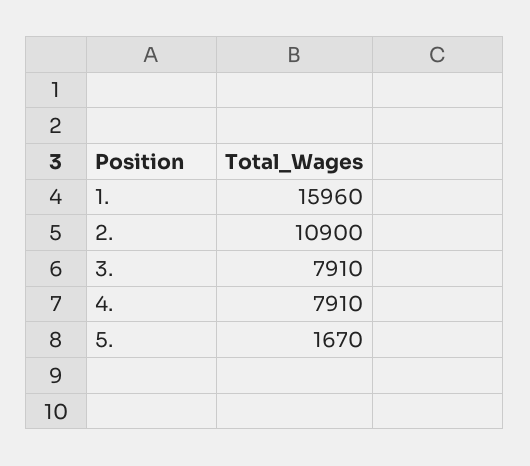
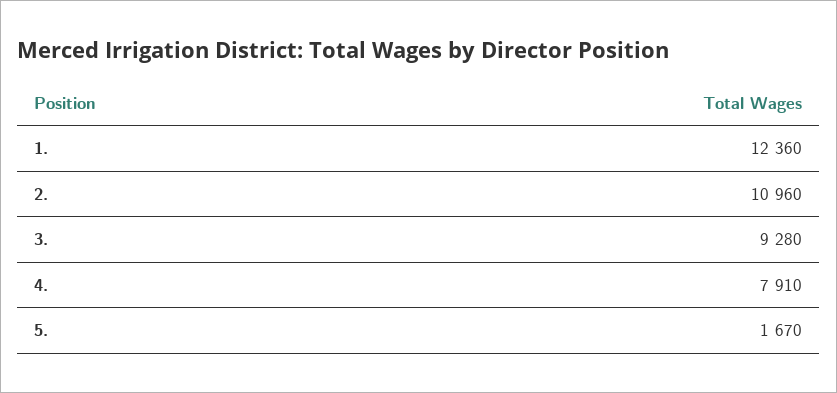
  {
-   "1.": 15960,
+   "1.": 12360,
-   "2.": 10900,
+   "2.": 10960,
-   "3.": 7910,
+   "3.": 9280,
    "4.": 7910,
    "5.": 1670
  }

